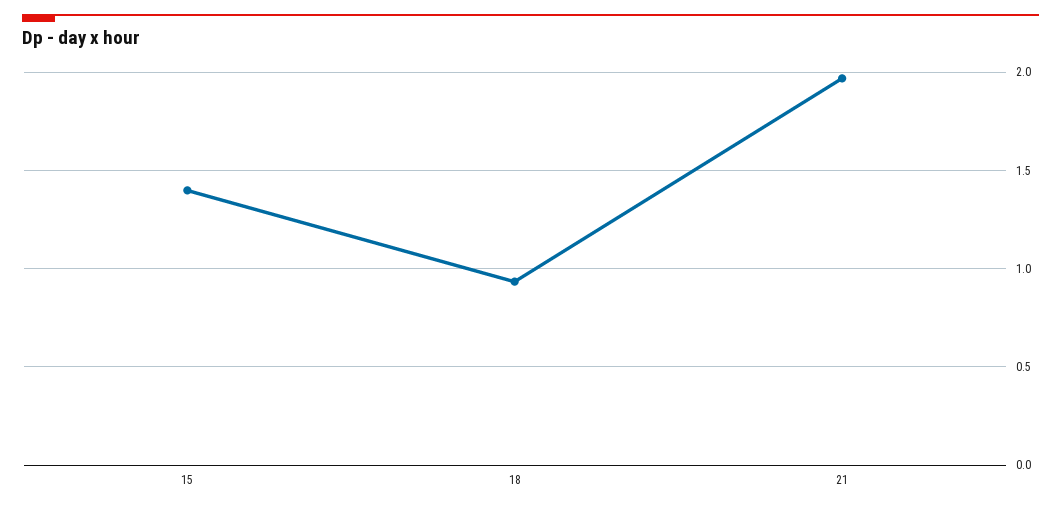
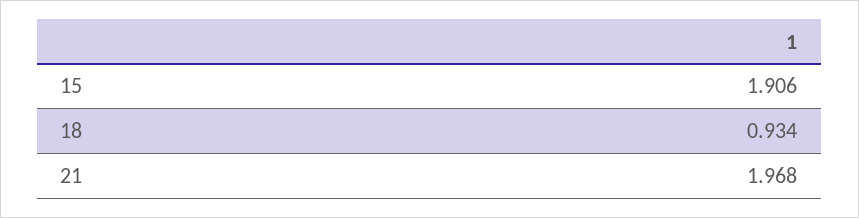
  {
-   "15": 1.4,
+   "15": 1.906,
    "18": 0.934,
    "21": 1.968
  }

